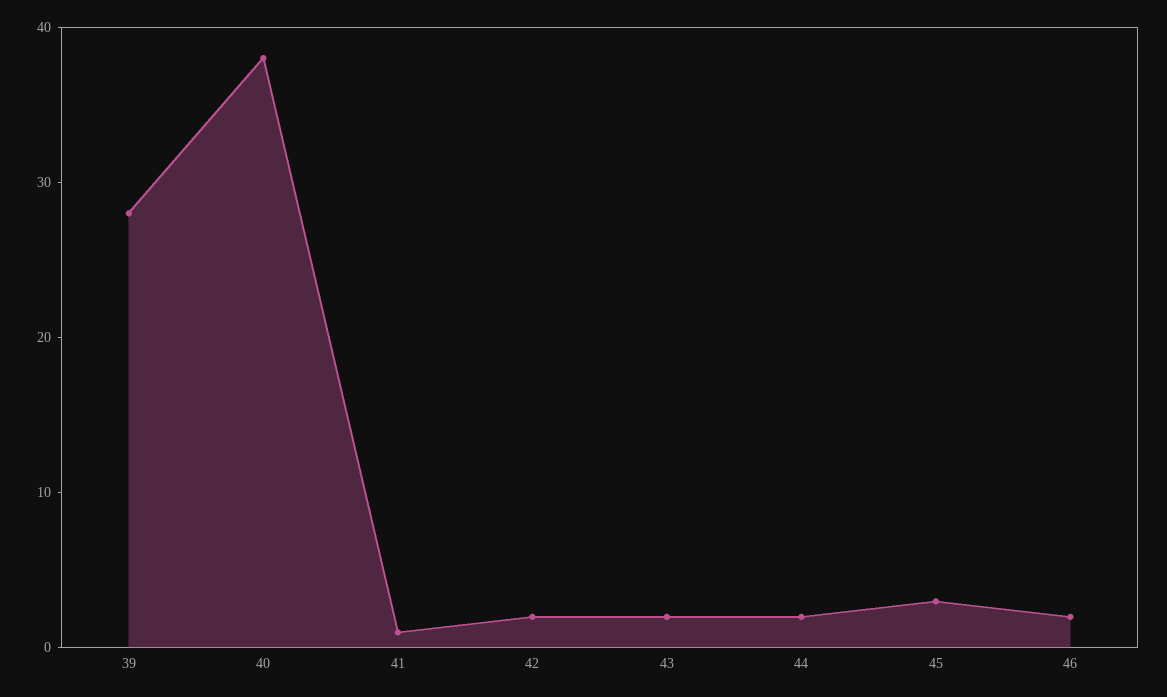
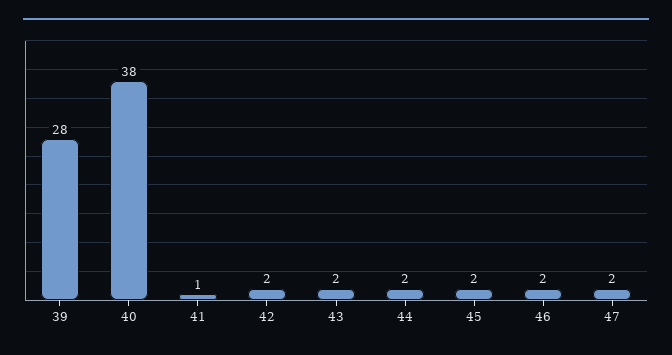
  {
    "39": 28,
    "40": 38,
    "41": 1,
    "42": 2,
    "43": 2,
    "44": 2,
-   "45": 3,
+   "45": 2,
-   "46": 2
+   "46": 2,
+   "47": 2
  }

